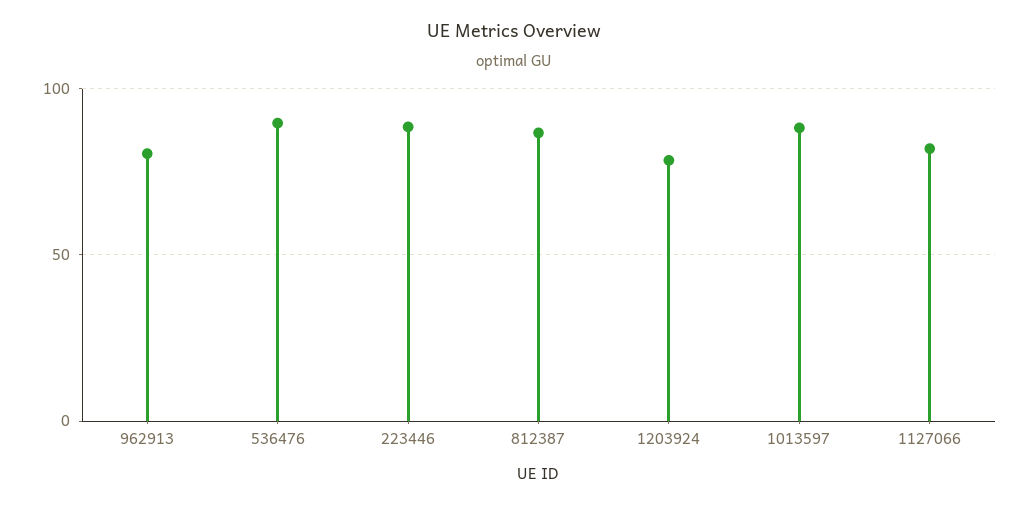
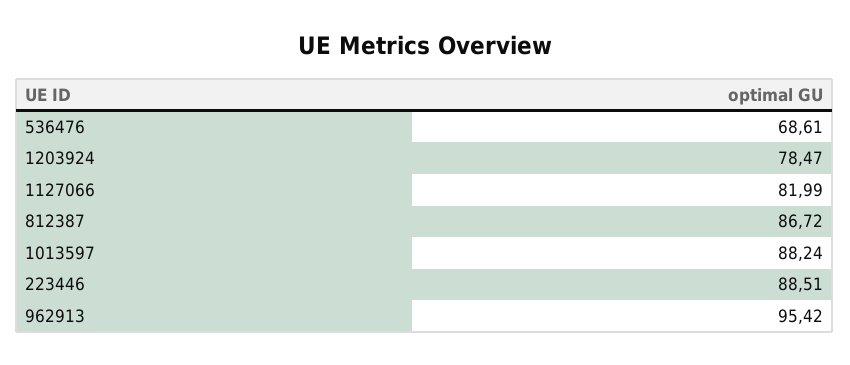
  {
-   "962913": 80,
+   "962913": 95.42,
-   "536476": 90,
+   "536476": 68.61,
    "223446": 88.51,
    "812387": 86.72,
    "1203924": 78.47,
    "1013597": 88.24,
    "1127066": 81.99
  }

